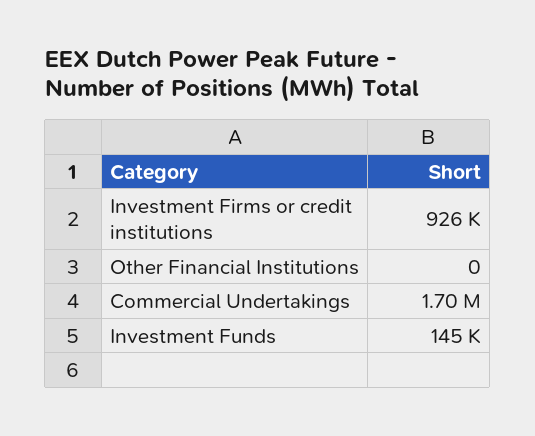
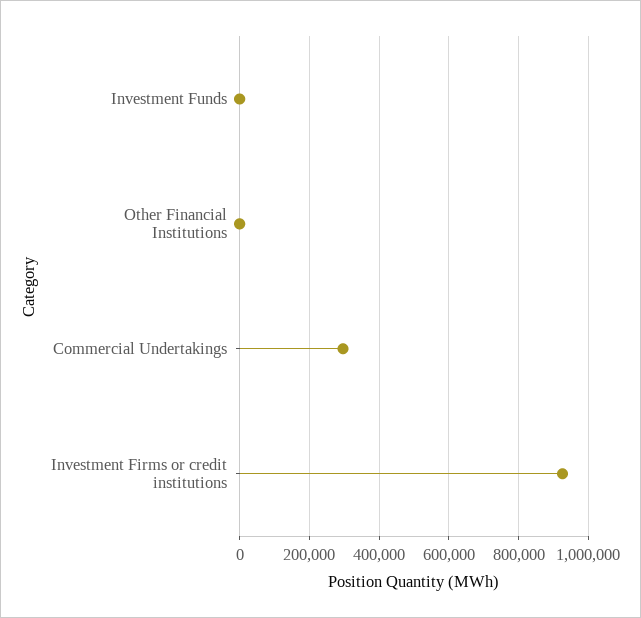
  {
    "Investment Firms or credit institutions": 926000,
    "Other Financial Institutions": 0,
-   "Commercial Undertakings": 1700000,
+   "Commercial Undertakings": 300000,
-   "Investment Funds": 145000
+   "Investment Funds": 0
  }

